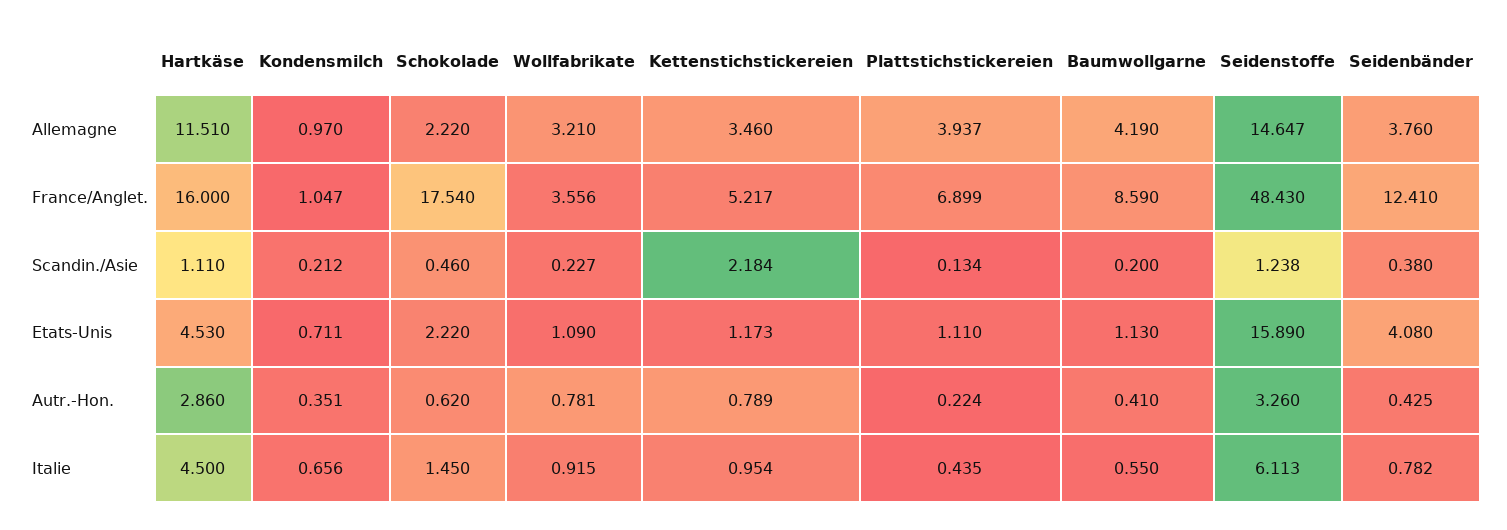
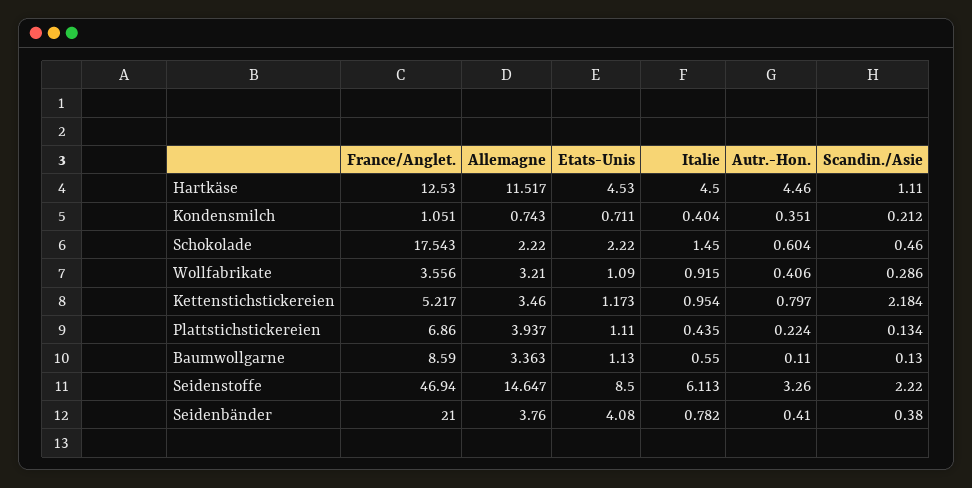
  {
    "Hartkäse": {
-     "Allemagne": 11.51,
+     "Allemagne": 11.517,
-     "France/Anglet.": 16,
+     "France/Anglet.": 12.53,
      "Scandin./Asie": 1.11,
      "Etats-Unis": 4.53,
-     "Autr.-Hon.": 2.86,
+     "Autr.-Hon.": 4.46,
      "Italie": 4.5
    },
    "Kondensmilch": {
-     "Allemagne": 0.97,
+     "Allemagne": 0.743,
-     "France/Anglet.": 1.047,
+     "France/Anglet.": 1.051,
      "Scandin./Asie": 0.212,
      "Etats-Unis": 0.711,
      "Autr.-Hon.": 0.351,
-     "Italie": 0.656
+     "Italie": 0.404
    },
    "Schokolade": {
      "Allemagne": 2.22,
-     "France/Anglet.": 17.54,
+     "France/Anglet.": 17.543,
      "Scandin./Asie": 0.46,
      "Etats-Unis": 2.22,
-     "Autr.-Hon.": 0.62,
+     "Autr.-Hon.": 0.604,
      "Italie": 1.45
    },
    "Wollfabrikate": {
      "Allemagne": 3.21,
      "France/Anglet.": 3.556,
-     "Scandin./Asie": 0.227,
+     "Scandin./Asie": 0.286,
      "Etats-Unis": 1.09,
-     "Autr.-Hon.": 0.781,
+     "Autr.-Hon.": 0.406,
      "Italie": 0.915
    },
    "Kettenstichstickereien": {
      "Allemagne": 3.46,
      "France/Anglet.": 5.217,
      "Scandin./Asie": 2.184,
      "Etats-Unis": 1.173,
-     "Autr.-Hon.": 0.789,
+     "Autr.-Hon.": 0.797,
      "Italie": 0.954
    },
    "Plattstichstickereien": {
      "Allemagne": 3.937,
-     "France/Anglet.": 6.899,
+     "France/Anglet.": 6.86,
      "Scandin./Asie": 0.134,
      "Etats-Unis": 1.11,
      "Autr.-Hon.": 0.224,
      "Italie": 0.435
    },
    "Baumwollgarne": {
-     "Allemagne": 4.19,
+     "Allemagne": 3.363,
      "France/Anglet.": 8.59,
-     "Scandin./Asie": 0.2,
+     "Scandin./Asie": 0.13,
      "Etats-Unis": 1.13,
-     "Autr.-Hon.": 0.41,
+     "Autr.-Hon.": 0.11,
      "Italie": 0.55
    },
    "Seidenstoffe": {
      "Allemagne": 14.647,
-     "France/Anglet.": 48.43,
+     "France/Anglet.": 46.94,
-     "Scandin./Asie": 1.238,
+     "Scandin./Asie": 2.22,
-     "Etats-Unis": 15.89,
+     "Etats-Unis": 8.5,
      "Autr.-Hon.": 3.26,
      "Italie": 6.113
    },
    "Seidenbänder": {
      "Allemagne": 3.76,
-     "France/Anglet.": 12.41,
+     "France/Anglet.": 21,
      "Scandin./Asie": 0.38,
      "Etats-Unis": 4.08,
-     "Autr.-Hon.": 0.425,
+     "Autr.-Hon.": 0.41,
      "Italie": 0.782
    }
  }

